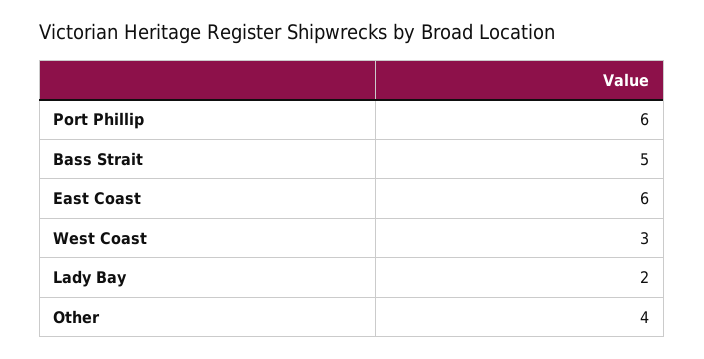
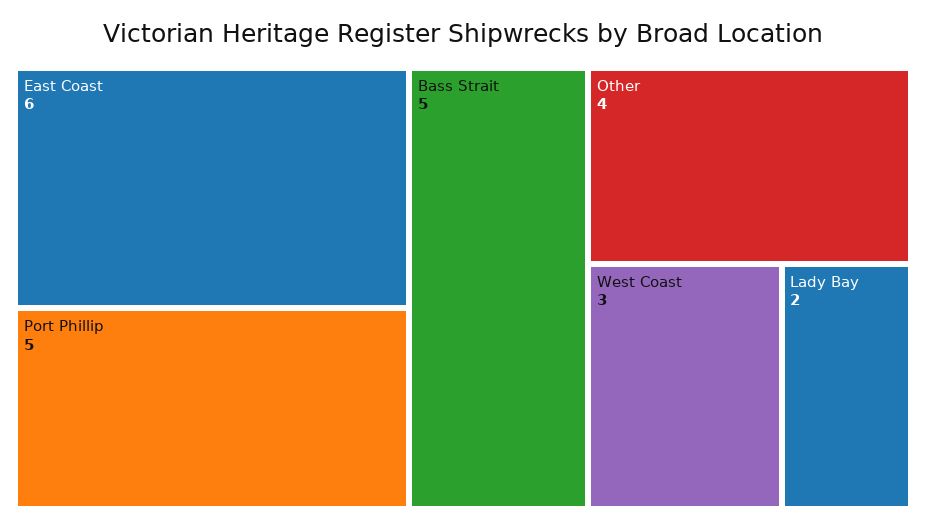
  {
-   "Port Phillip": 6,
+   "Port Phillip": 5,
    "Bass Strait": 5,
    "East Coast": 6,
    "West Coast": 3,
    "Lady Bay": 2,
    "Other": 4
  }

